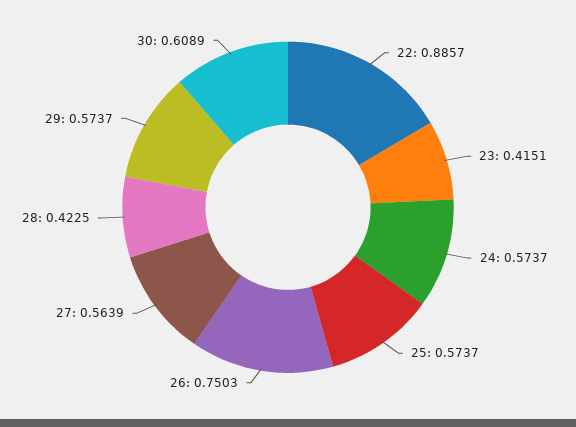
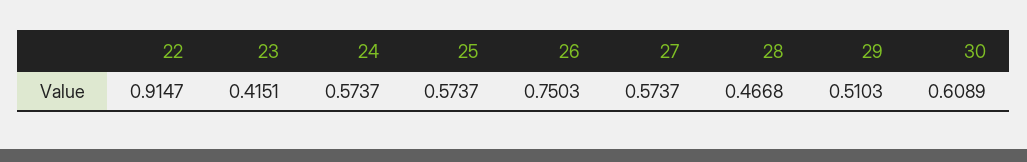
  {
-   "22": 0.8857,
+   "22": 0.9147,
    "23": 0.4151,
    "24": 0.5737,
    "25": 0.5737,
    "26": 0.7503,
-   "27": 0.5639,
+   "27": 0.5737,
-   "28": 0.4225,
+   "28": 0.4668,
-   "29": 0.5737,
+   "29": 0.5103,
    "30": 0.6089
  }

